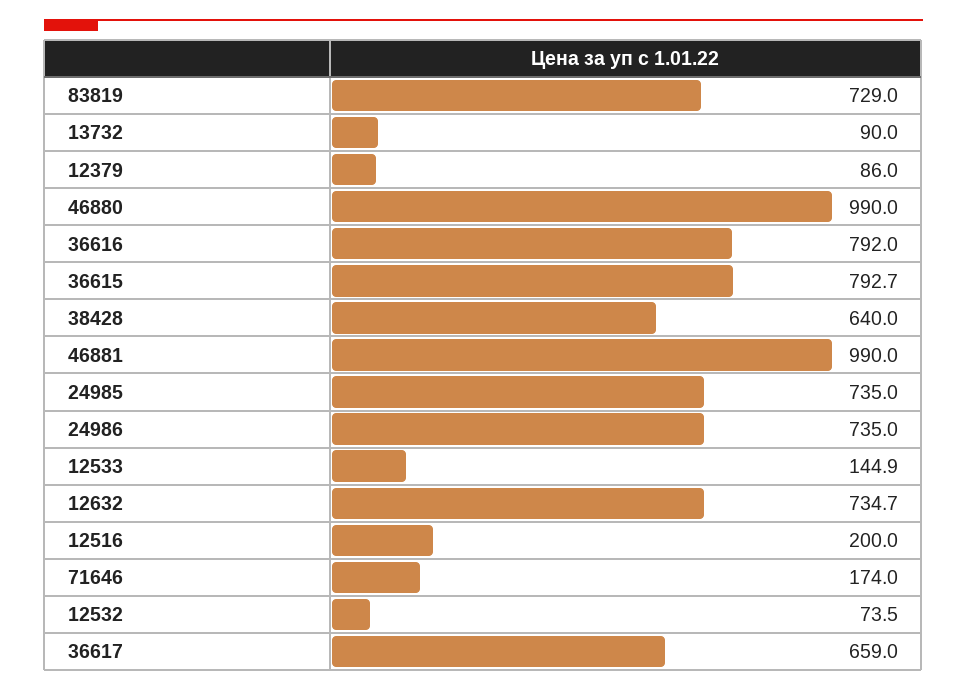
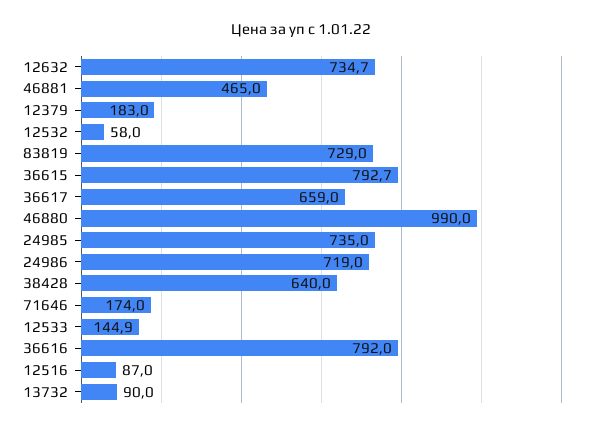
  {
    "83819": 729,
    "13732": 90,
-   "12379": 86,
+   "12379": 183,
    "46880": 990,
    "36616": 792,
    "36615": 792.7,
    "38428": 640,
-   "46881": 990,
+   "46881": 465,
    "24985": 735,
-   "24986": 735,
+   "24986": 719,
    "12533": 144.9,
    "12632": 734.7,
-   "12516": 200,
+   "12516": 87,
    "71646": 174,
-   "12532": 73.5,
+   "12532": 58,
    "36617": 659
  }

